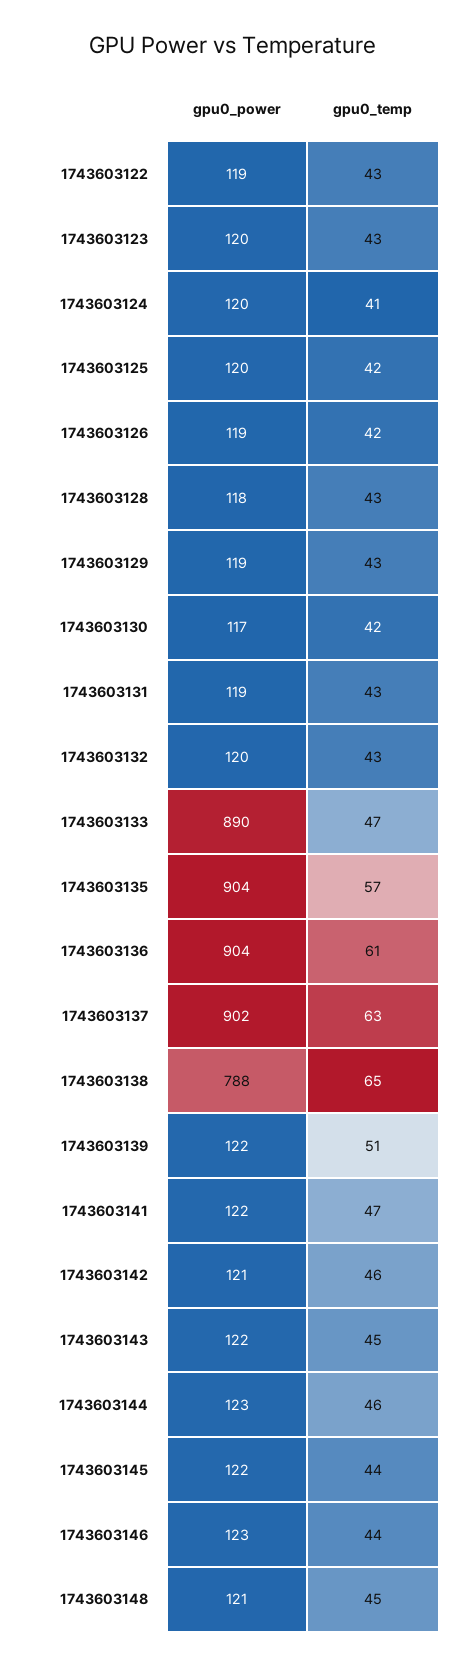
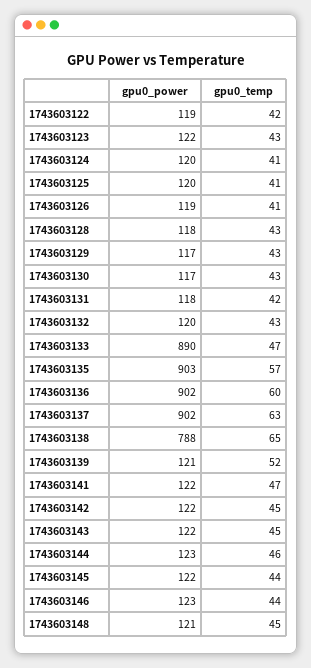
  {
    "gpu0_power": {
      "1743603122": 119,
-     "1743603123": 120,
+     "1743603123": 122,
      "1743603124": 120,
      "1743603125": 120,
      "1743603126": 119,
      "1743603128": 118,
-     "1743603129": 119,
+     "1743603129": 117,
      "1743603130": 117,
-     "1743603131": 119,
+     "1743603131": 118,
      "1743603132": 120,
      "1743603133": 890,
-     "1743603135": 904,
+     "1743603135": 903,
-     "1743603136": 904,
+     "1743603136": 902,
      "1743603137": 902,
      "1743603138": 788,
-     "1743603139": 122,
+     "1743603139": 121,
      "1743603141": 122,
-     "1743603142": 121,
+     "1743603142": 122,
      "1743603143": 122,
      "1743603144": 123,
      "1743603145": 122,
      "1743603146": 123,
      "1743603148": 121
    },
    "gpu0_temp": {
-     "1743603122": 43,
+     "1743603122": 42,
      "1743603123": 43,
      "1743603124": 41,
-     "1743603125": 42,
+     "1743603125": 41,
-     "1743603126": 42,
+     "1743603126": 41,
      "1743603128": 43,
      "1743603129": 43,
-     "1743603130": 42,
+     "1743603130": 43,
-     "1743603131": 43,
+     "1743603131": 42,
      "1743603132": 43,
      "1743603133": 47,
      "1743603135": 57,
-     "1743603136": 61,
+     "1743603136": 60,
      "1743603137": 63,
      "1743603138": 65,
-     "1743603139": 51,
+     "1743603139": 52,
      "1743603141": 47,
-     "1743603142": 46,
+     "1743603142": 45,
      "1743603143": 45,
      "1743603144": 46,
      "1743603145": 44,
      "1743603146": 44,
      "1743603148": 45
    }
  }

